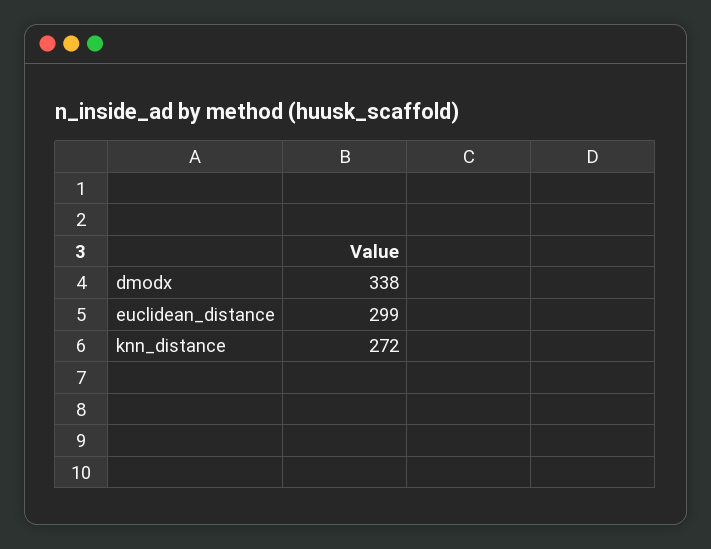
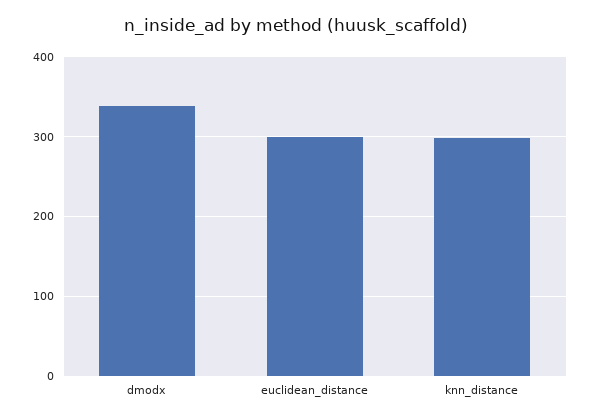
  {
    "dmodx": 338,
    "euclidean_distance": 299,
-   "knn_distance": 272
+   "knn_distance": 300
  }

